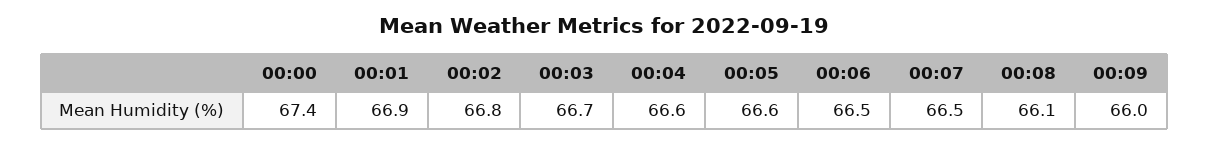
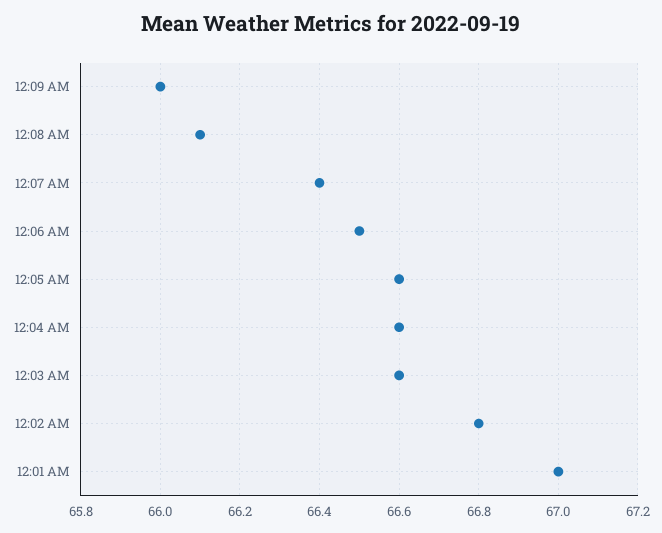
  {
-   "00:00": 67.4,
-   "00:01": 66.9,
+   "00:01": 67,
    "00:02": 66.8,
-   "00:03": 66.7,
+   "00:03": 66.6,
    "00:04": 66.6,
    "00:05": 66.6,
    "00:06": 66.5,
-   "00:07": 66.5,
+   "00:07": 66.4,
    "00:08": 66.1,
    "00:09": 66
  }

